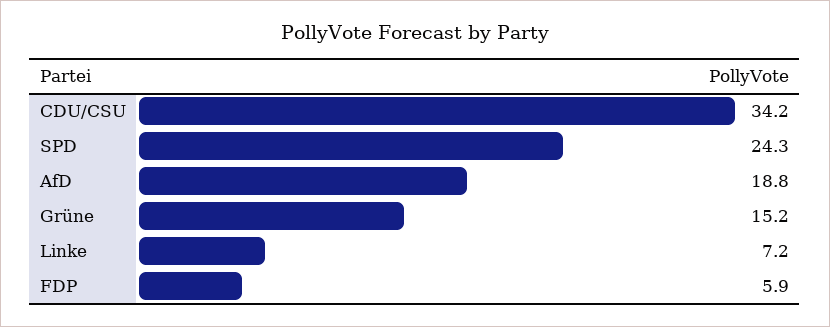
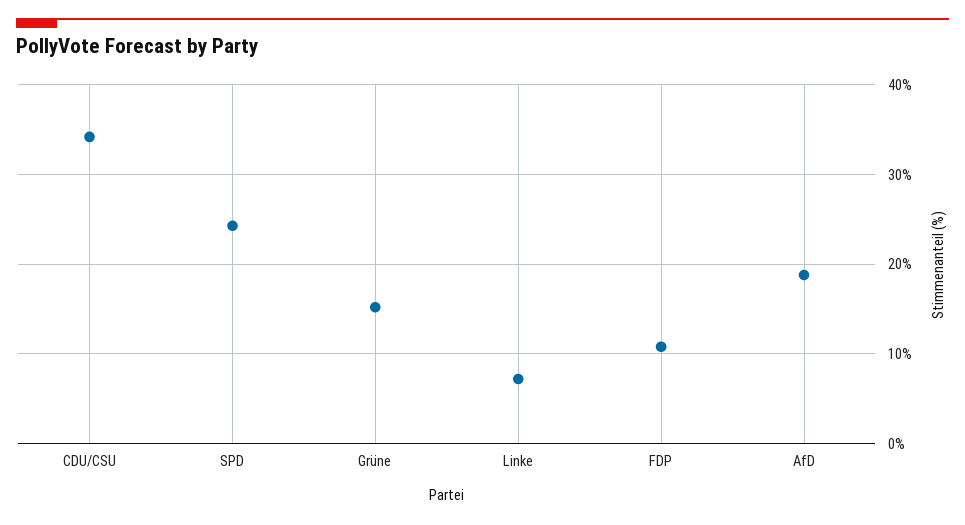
  {
    "CDU/CSU": 34.2,
    "SPD": 24.3,
    "AfD": 18.8,
    "Grüne": 15.2,
    "Linke": 7.2,
-   "FDP": 5.9
+   "FDP": 11
  }

